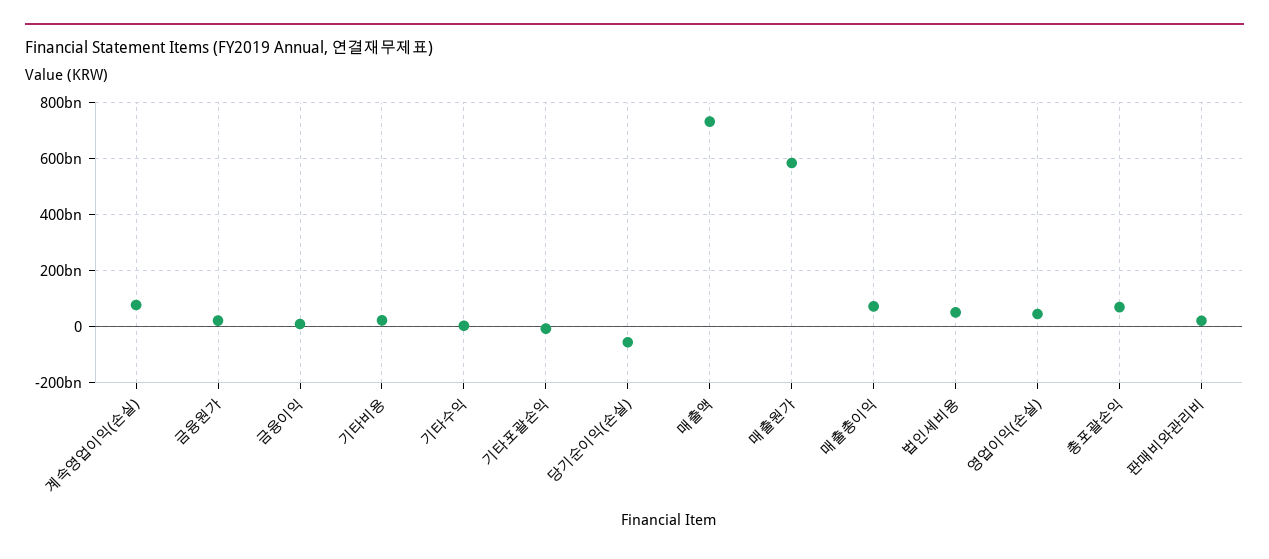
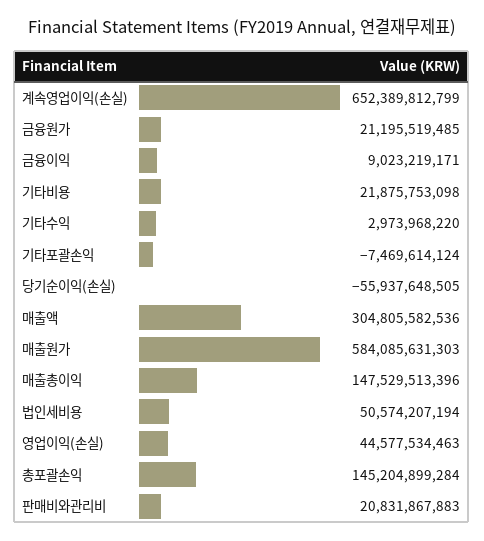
  {
-   "계속영업이익(손실)": 75000000000,
+   "계속영업이익(손실)": 652389812799,
    "금융원가": 21195519485,
    "금융이익": 9023219171,
    "기타비용": 21875753098,
    "기타수익": 2973968220,
    "기타포괄손익": -7469614124,
    "당기순이익(손실)": -55937648505,
-   "매출액": 725000000000,
+   "매출액": 304805582536,
    "매출원가": 584085631303,
-   "매출총이익": 75000000000,
+   "매출총이익": 147529513396,
    "법인세비용": 50574207194,
    "영업이익(손실)": 44577534463,
-   "총포괄손익": 75000000000,
+   "총포괄손익": 145204899284,
    "판매비와관리비": 20831867883
  }

